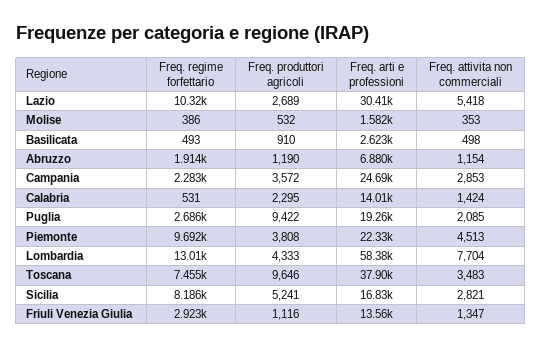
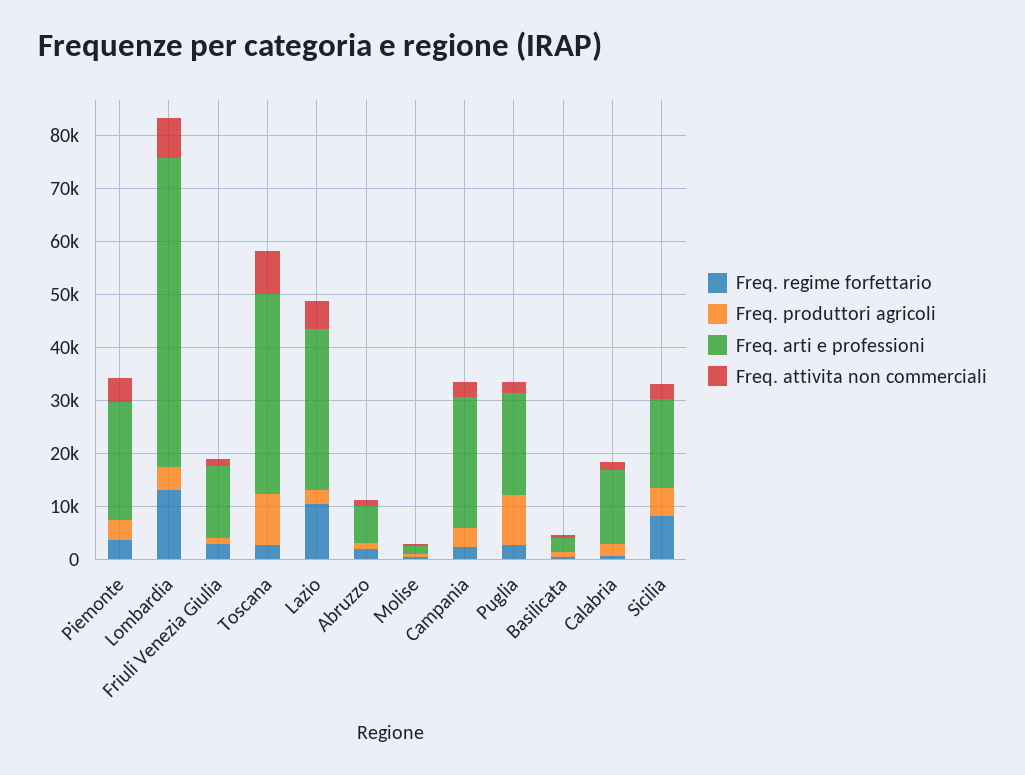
  {
    "Freq. regime forfettario": {
      "Lazio": 10320,
      "Molise": 386,
      "Basilicata": 493,
      "Abruzzo": 1914,
      "Campania": 2283,
      "Calabria": 531,
      "Puglia": 2686,
-     "Piemonte": 9692,
+     "Piemonte": 4000,
      "Lombardia": 13010,
-     "Toscana": 7455,
+     "Toscana": 2000,
      "Sicilia": 8186,
      "Friuli Venezia Giulia": 2923
    },
    "Freq. produttori agricoli": {
      "Lazio": 2689,
      "Molise": 532,
      "Basilicata": 910,
      "Abruzzo": 1190,
      "Campania": 3572,
      "Calabria": 2295,
      "Puglia": 9422,
      "Piemonte": 3808,
      "Lombardia": 4333,
      "Toscana": 9646,
      "Sicilia": 5241,
      "Friuli Venezia Giulia": 1116
    },
    "Freq. arti e professioni": {
      "Lazio": 30410,
      "Molise": 1582,
      "Basilicata": 2623,
      "Abruzzo": 6880,
      "Campania": 24690,
      "Calabria": 14010,
      "Puglia": 19260,
      "Piemonte": 22330,
      "Lombardia": 58380,
      "Toscana": 37900,
      "Sicilia": 16830,
      "Friuli Venezia Giulia": 13560
    },
    "Freq. attivita non commerciali": {
      "Lazio": 5418,
      "Molise": 353,
      "Basilicata": 498,
      "Abruzzo": 1154,
      "Campania": 2853,
      "Calabria": 1424,
      "Puglia": 2085,
      "Piemonte": 4513,
      "Lombardia": 7704,
-     "Toscana": 3483,
+     "Toscana": 8000,
      "Sicilia": 2821,
      "Friuli Venezia Giulia": 1347
    }
  }

